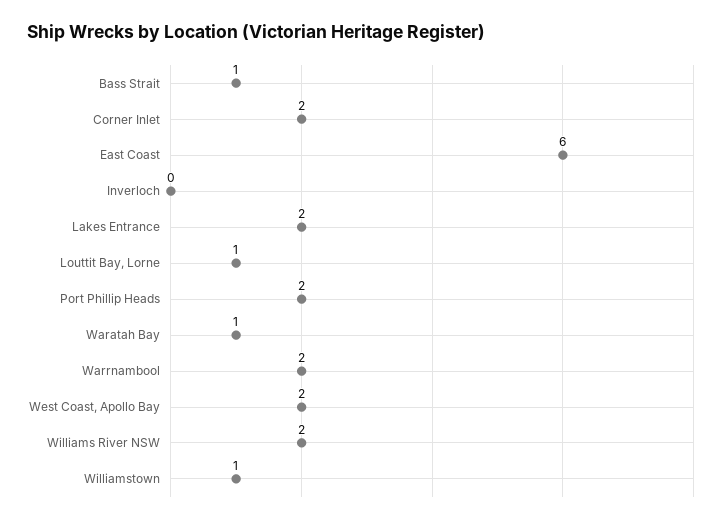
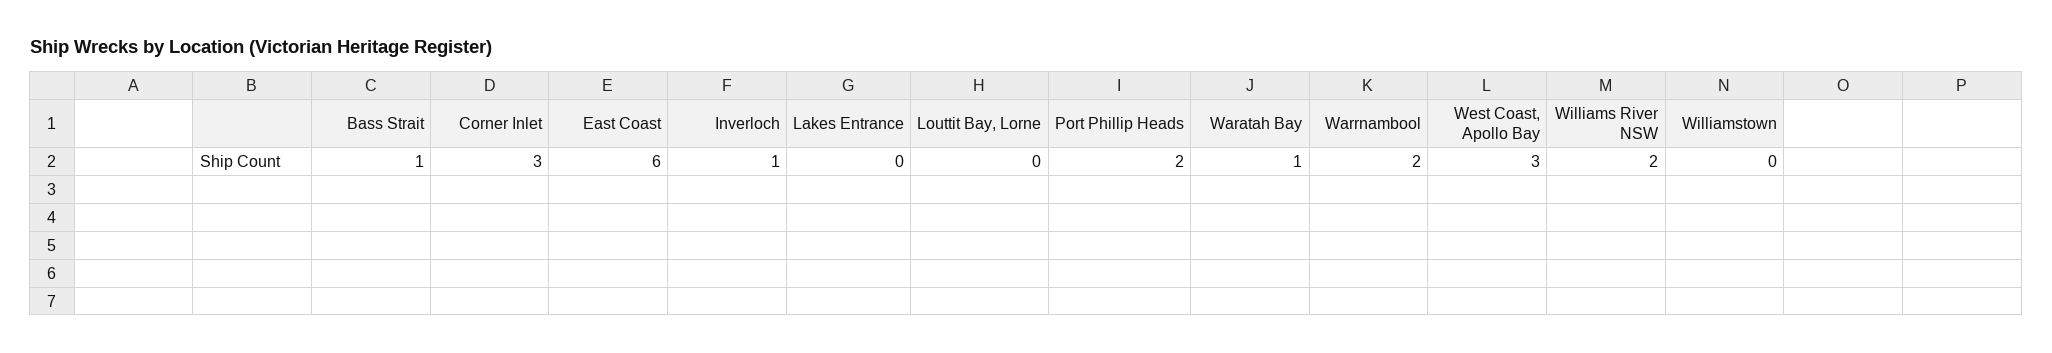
  {
    "Bass Strait": 1,
-   "Corner Inlet": 2,
+   "Corner Inlet": 3,
    "East Coast": 6,
-   "Inverloch": 0,
+   "Inverloch": 1,
-   "Lakes Entrance": 2,
+   "Lakes Entrance": 0,
-   "Louttit Bay, Lorne": 1,
+   "Louttit Bay, Lorne": 0,
    "Port Phillip Heads": 2,
    "Waratah Bay": 1,
    "Warrnambool": 2,
-   "West Coast, Apollo Bay": 2,
+   "West Coast, Apollo Bay": 3,
    "Williams River NSW": 2,
-   "Williamstown": 1
+   "Williamstown": 0
  }

